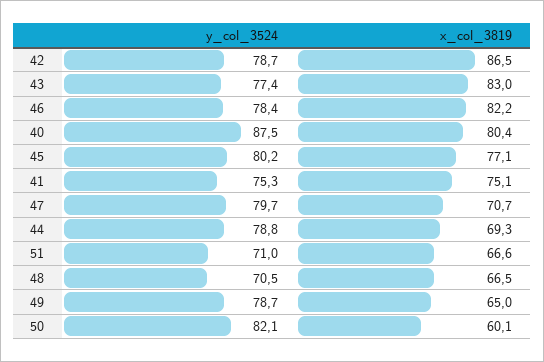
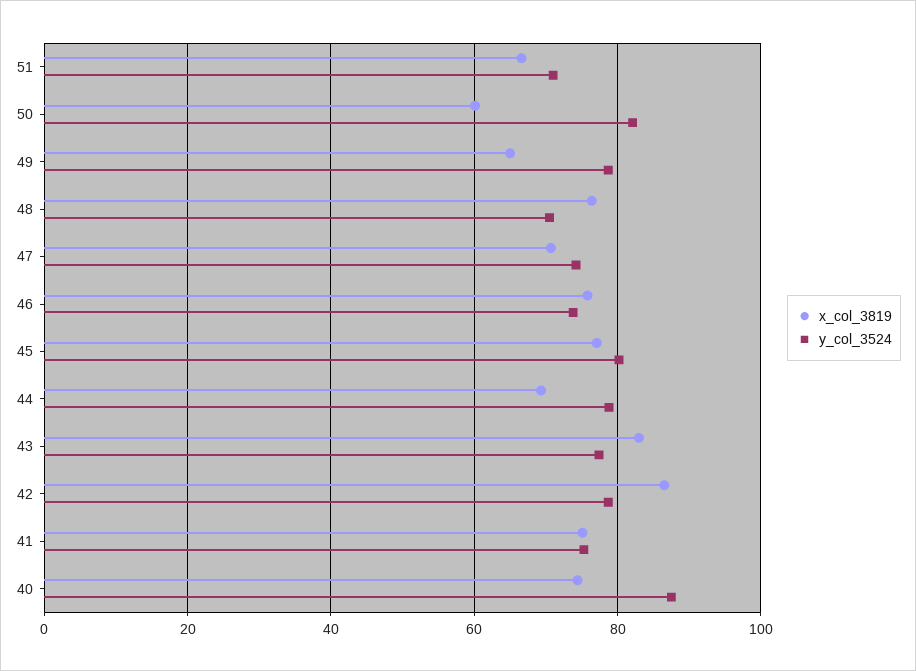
  {
    "y_col_3524": {
      "42": 78.7,
      "43": 77.4,
-     "46": 78.4,
+     "46": 74,
      "40": 87.5,
      "45": 80.2,
      "41": 75.3,
-     "47": 79.7,
+     "47": 74,
      "44": 78.8,
      "51": 71,
      "48": 70.5,
      "49": 78.7,
      "50": 82.1
    },
    "x_col_3819": {
      "42": 86.5,
      "43": 83,
-     "46": 82.2,
+     "46": 76,
-     "40": 80.4,
+     "40": 74,
      "45": 77.1,
      "41": 75.1,
      "47": 70.7,
      "44": 69.3,
      "51": 66.6,
-     "48": 66.5,
+     "48": 76,
      "49": 65,
      "50": 60.1
    }
  }

